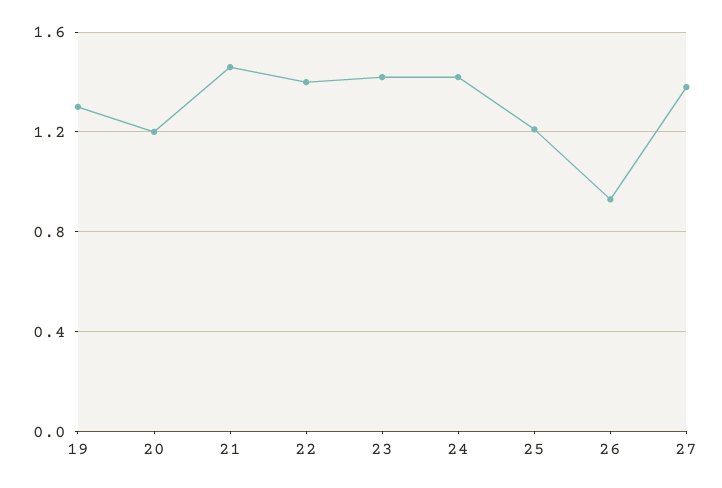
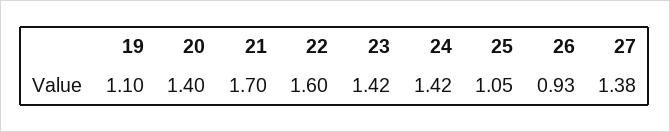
  {
-   "19": 1.3,
+   "19": 1.1,
-   "20": 1.2,
+   "20": 1.4,
-   "21": 1.45,
+   "21": 1.7,
-   "22": 1.4,
+   "22": 1.6,
    "23": 1.42,
    "24": 1.42,
-   "25": 1.2,
+   "25": 1.05,
    "26": 0.93,
    "27": 1.38
  }

